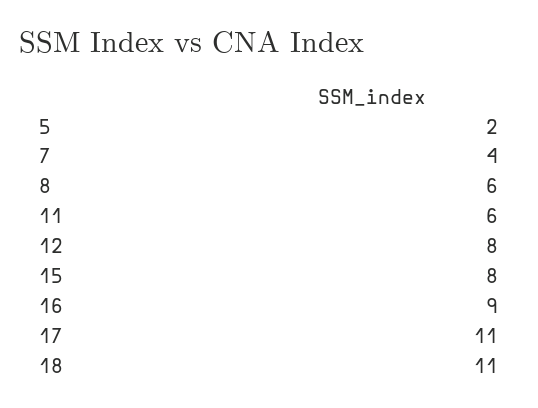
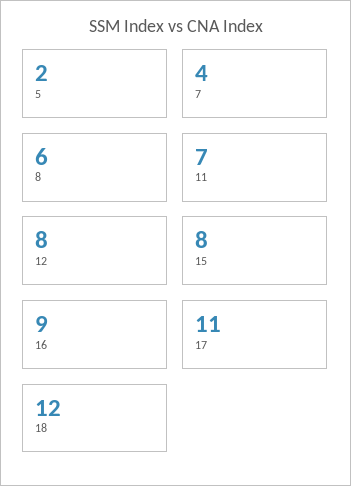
  {
    "5": 2,
    "7": 4,
    "8": 6,
-   "11": 6,
+   "11": 7,
    "12": 8,
    "15": 8,
    "16": 9,
    "17": 11,
-   "18": 11
+   "18": 12
  }

